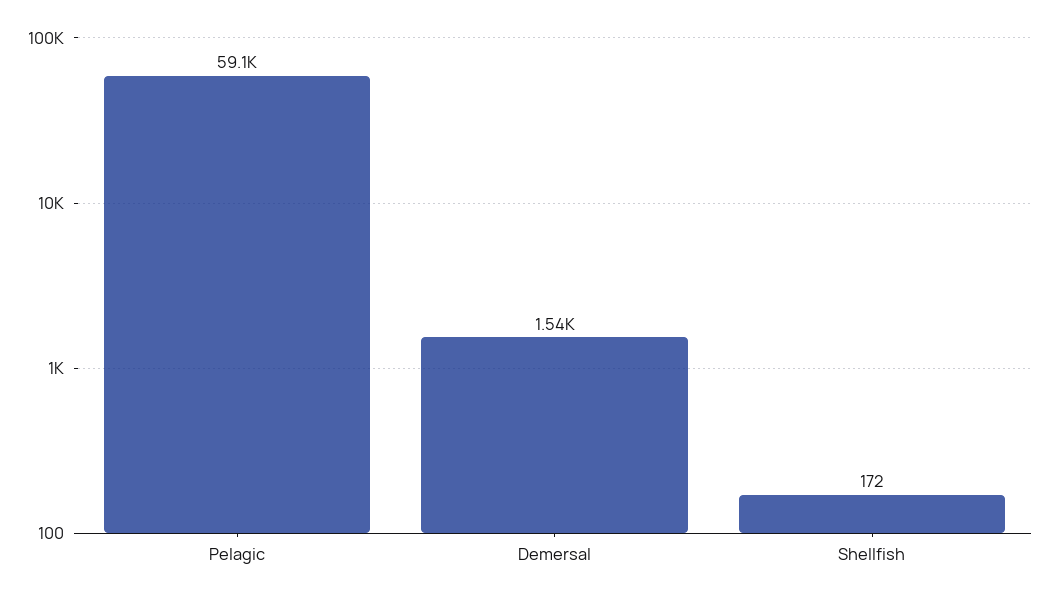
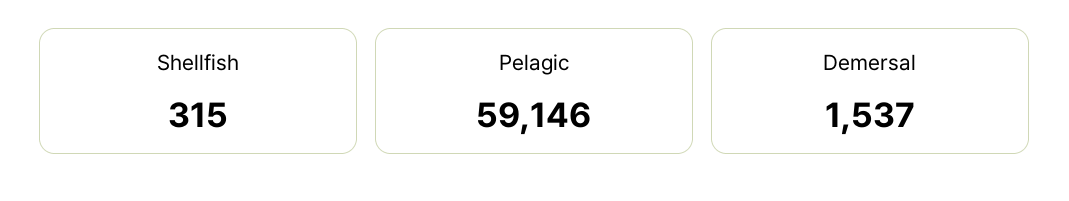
  {
    "Pelagic": 59146,
    "Demersal": 1537,
-   "Shellfish": 172
+   "Shellfish": 315
  }

